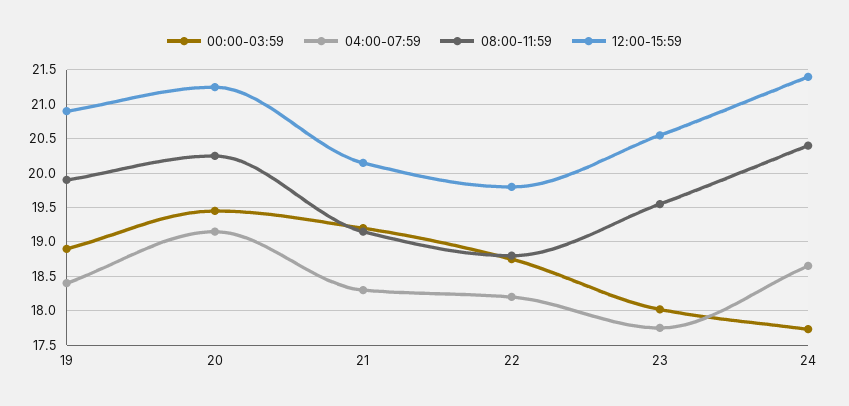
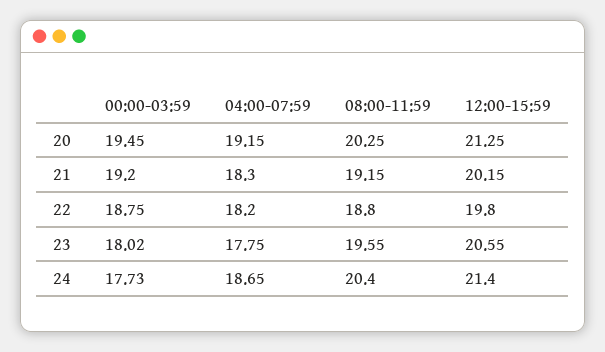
  {
    "00:00-03:59": {
-     "19": 18.9,
      "20": 19.45,
      "21": 19.2,
      "22": 18.75,
      "23": 18.02,
      "24": 17.73
    },
    "04:00-07:59": {
-     "19": 18.4,
      "20": 19.15,
      "21": 18.3,
      "22": 18.2,
      "23": 17.75,
      "24": 18.65
    },
    "08:00-11:59": {
-     "19": 19.9,
      "20": 20.25,
      "21": 19.15,
      "22": 18.8,
      "23": 19.55,
      "24": 20.4
    },
    "12:00-15:59": {
-     "19": 20.9,
      "20": 21.25,
      "21": 20.15,
      "22": 19.8,
      "23": 20.55,
      "24": 21.4
    }
  }

